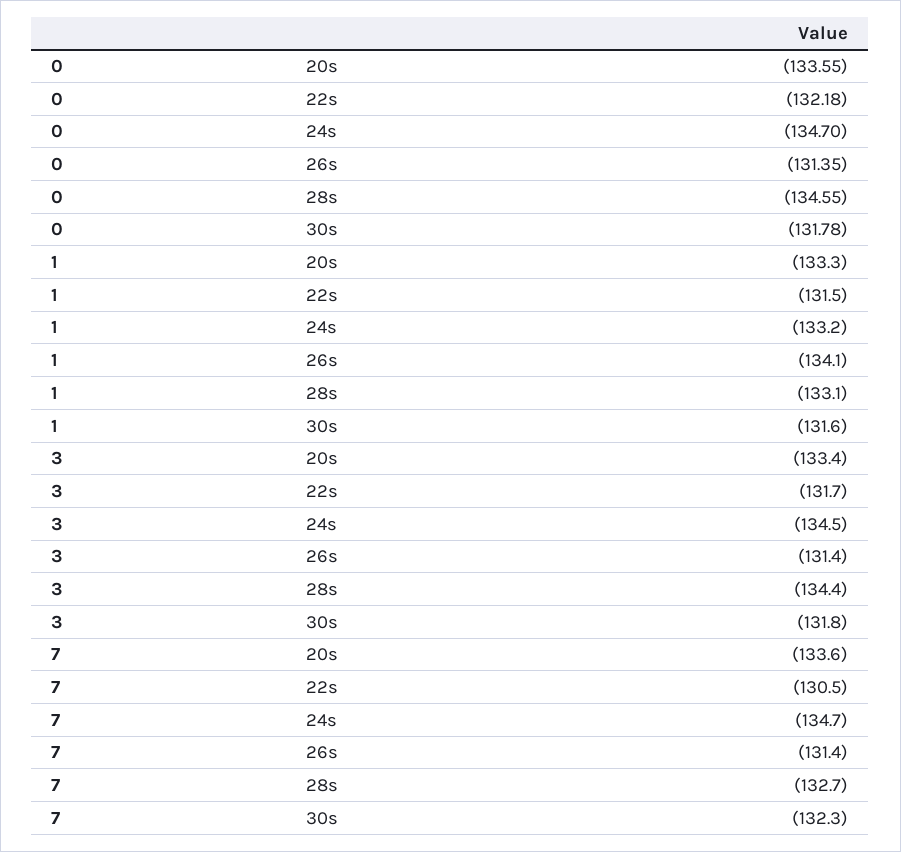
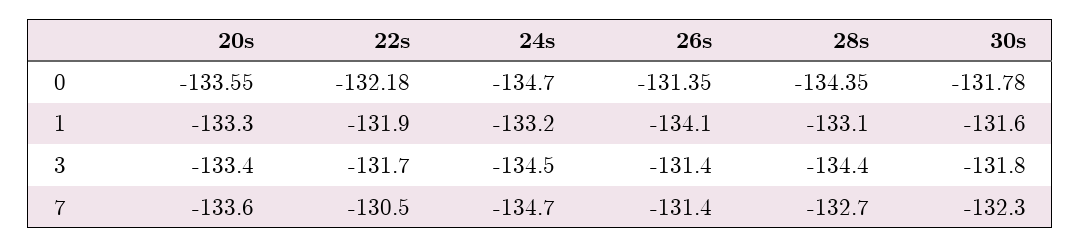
  {
    "0": {
      "20s": -133.55,
      "22s": -132.18,
      "24s": -134.7,
      "26s": -131.35,
-     "28s": -134.55,
+     "28s": -134.35,
      "30s": -131.78
    },
    "1": {
      "20s": -133.3,
-     "22s": -131.5,
+     "22s": -131.9,
      "24s": -133.2,
      "26s": -134.1,
      "28s": -133.1,
      "30s": -131.6
    },
    "3": {
      "20s": -133.4,
      "22s": -131.7,
      "24s": -134.5,
      "26s": -131.4,
      "28s": -134.4,
      "30s": -131.8
    },
    "7": {
      "20s": -133.6,
      "22s": -130.5,
      "24s": -134.7,
      "26s": -131.4,
      "28s": -132.7,
      "30s": -132.3
    }
  }

